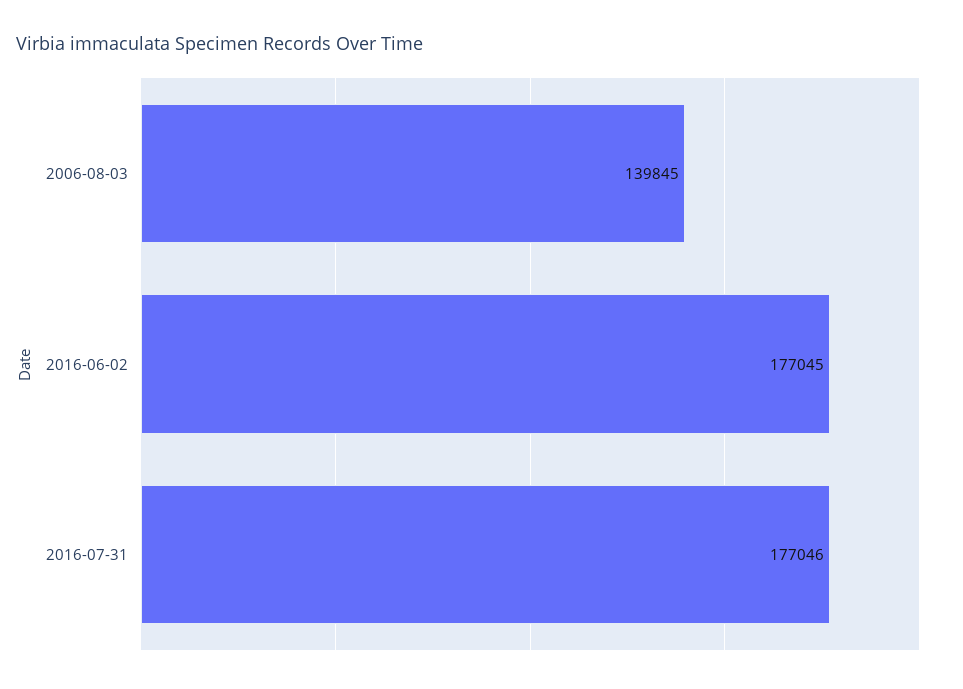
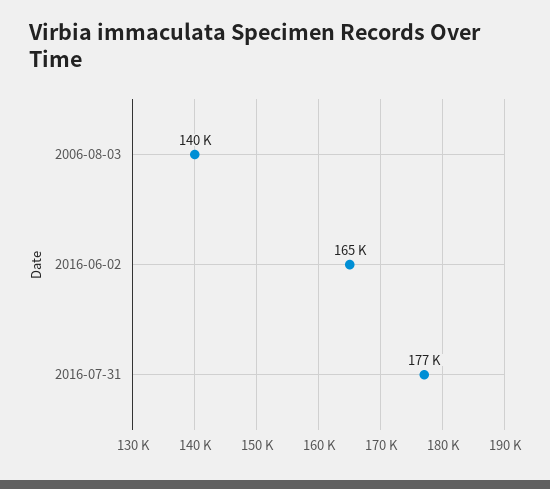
  {
    "2006-08-03": 139845,
-   "2016-06-02": 177045,
+   "2016-06-02": 165000,
    "2016-07-31": 177046
  }

